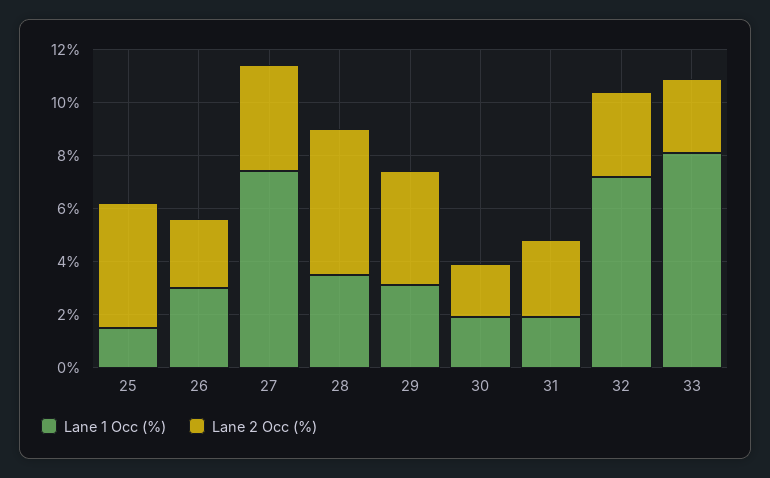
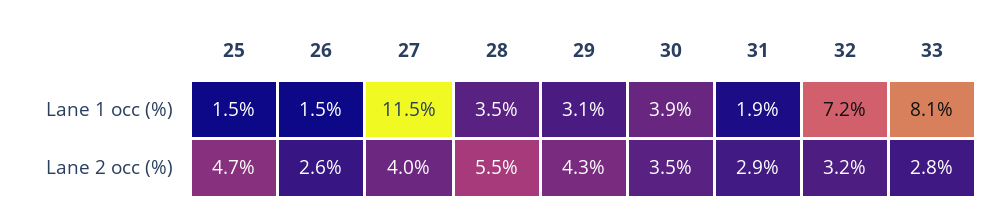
  {
    "Lane 1 Occ (%)": {
      "25": 1.5,
-     "26": 3,
+     "26": 1.5,
-     "27": 7.5,
+     "27": 11.5,
      "28": 3.5,
      "29": 3.1,
-     "30": 2,
+     "30": 3.9,
      "31": 1.9,
      "32": 7.2,
      "33": 8.1
    },
    "Lane 2 Occ (%)": {
      "25": 4.7,
      "26": 2.6,
      "27": 4,
      "28": 5.5,
      "29": 4.3,
-     "30": 2,
+     "30": 3.5,
      "31": 2.9,
      "32": 3.2,
      "33": 2.8
    }
  }

